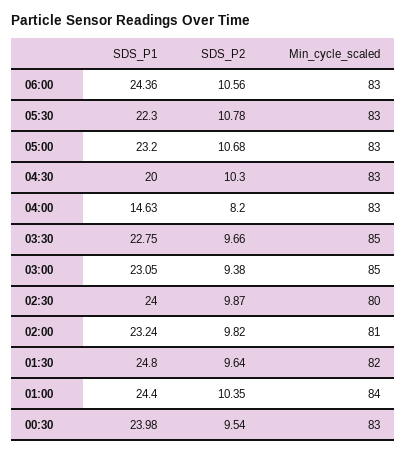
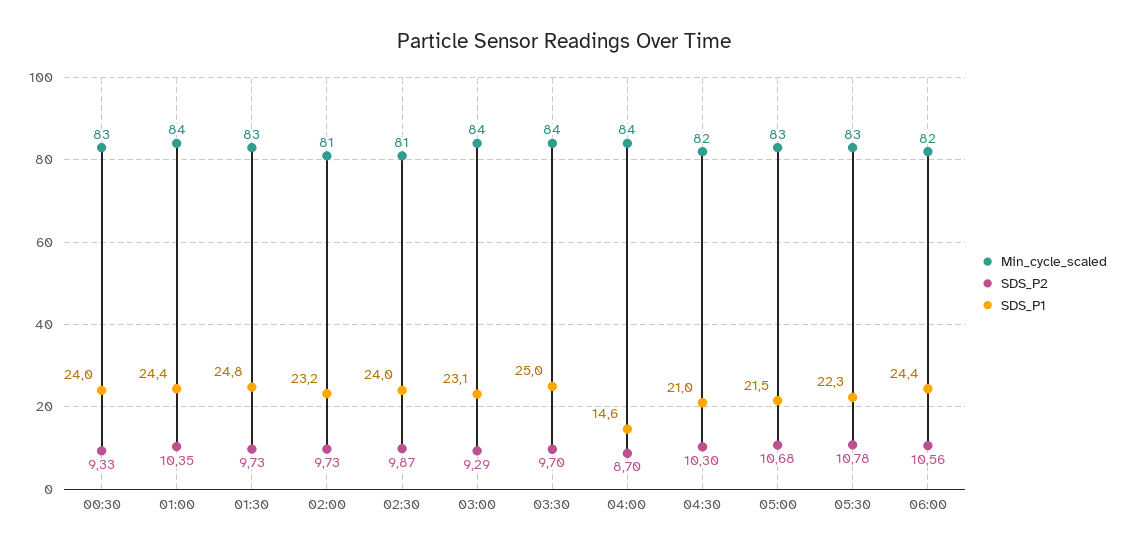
  {
    "SDS_P1": {
      "06:00": 24.36,
      "05:30": 22.3,
-     "05:00": 23.2,
+     "05:00": 21.5,
-     "04:30": 20,
+     "04:30": 21,
      "04:00": 14.63,
-     "03:30": 22.75,
+     "03:30": 25,
      "03:00": 23.05,
      "02:30": 24,
      "02:00": 23.24,
      "01:30": 24.8,
      "01:00": 24.4,
      "00:30": 23.98
    },
    "SDS_P2": {
      "06:00": 10.56,
      "05:30": 10.78,
      "05:00": 10.68,
      "04:30": 10.3,
-     "04:00": 8.2,
+     "04:00": 8.7,
-     "03:30": 9.66,
+     "03:30": 9.7,
-     "03:00": 9.38,
+     "03:00": 9.29,
      "02:30": 9.87,
-     "02:00": 9.82,
+     "02:00": 9.73,
-     "01:30": 9.64,
+     "01:30": 9.73,
      "01:00": 10.35,
-     "00:30": 9.54
+     "00:30": 9.33
    },
    "Min_cycle_scaled": {
-     "06:00": 83,
+     "06:00": 82,
      "05:30": 83,
      "05:00": 83,
-     "04:30": 83,
+     "04:30": 82,
-     "04:00": 83,
+     "04:00": 84,
-     "03:30": 85,
+     "03:30": 84,
-     "03:00": 85,
+     "03:00": 84,
-     "02:30": 80,
+     "02:30": 81,
      "02:00": 81,
-     "01:30": 82,
+     "01:30": 83,
      "01:00": 84,
      "00:30": 83
    }
  }

